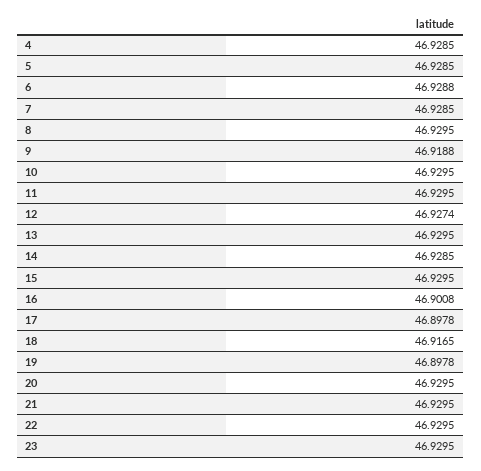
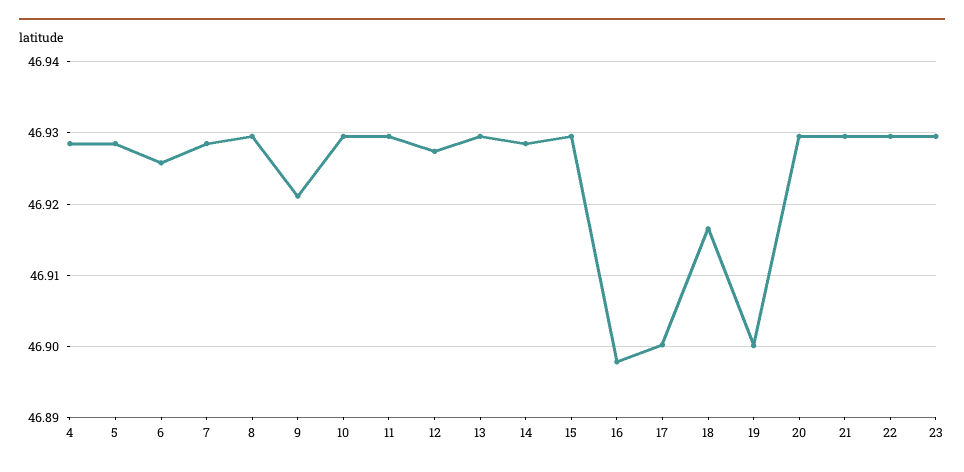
  {
    "4": 46.9285,
    "5": 46.9285,
-   "6": 46.9288,
+   "6": 46.926,
    "7": 46.9285,
    "8": 46.9295,
-   "9": 46.9188,
+   "9": 46.921,
    "10": 46.9295,
    "11": 46.9295,
    "12": 46.9274,
    "13": 46.9295,
    "14": 46.9285,
    "15": 46.9295,
-   "16": 46.9008,
+   "16": 46.898,
-   "17": 46.8978,
+   "17": 46.9,
    "18": 46.9165,
-   "19": 46.8978,
+   "19": 46.9,
    "20": 46.9295,
    "21": 46.9295,
    "22": 46.9295,
    "23": 46.9295
  }

